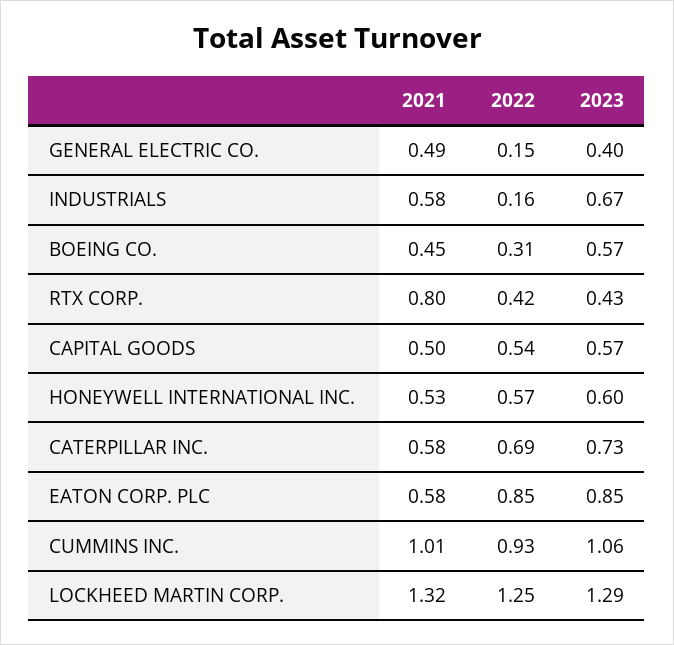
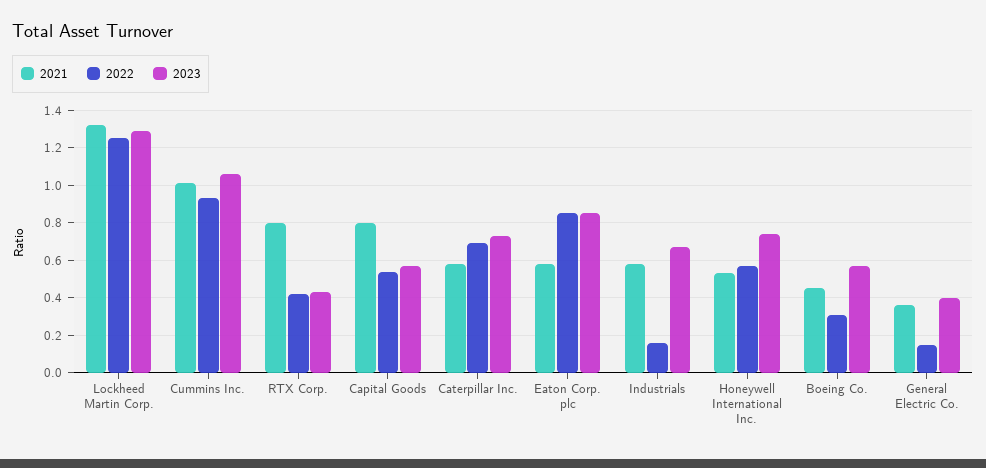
  {
    "2021": {
-     "GENERAL ELECTRIC CO.": 0.49,
+     "GENERAL ELECTRIC CO.": 0.35,
      "INDUSTRIALS": 0.58,
      "BOEING CO.": 0.45,
      "RTX CORP.": 0.8,
-     "CAPITAL GOODS": 0.5,
+     "CAPITAL GOODS": 0.8,
      "HONEYWELL INTERNATIONAL INC.": 0.53,
      "CATERPILLAR INC.": 0.58,
      "EATON CORP. PLC": 0.58,
      "CUMMINS INC.": 1.01,
      "LOCKHEED MARTIN CORP.": 1.32
    },
    "2022": {
      "GENERAL ELECTRIC CO.": 0.15,
      "INDUSTRIALS": 0.16,
      "BOEING CO.": 0.31,
      "RTX CORP.": 0.42,
      "CAPITAL GOODS": 0.54,
      "HONEYWELL INTERNATIONAL INC.": 0.57,
      "CATERPILLAR INC.": 0.69,
      "EATON CORP. PLC": 0.85,
      "CUMMINS INC.": 0.93,
      "LOCKHEED MARTIN CORP.": 1.25
    },
    "2023": {
      "GENERAL ELECTRIC CO.": 0.4,
      "INDUSTRIALS": 0.67,
      "BOEING CO.": 0.57,
      "RTX CORP.": 0.43,
      "CAPITAL GOODS": 0.57,
-     "HONEYWELL INTERNATIONAL INC.": 0.6,
+     "HONEYWELL INTERNATIONAL INC.": 0.75,
      "CATERPILLAR INC.": 0.73,
      "EATON CORP. PLC": 0.85,
      "CUMMINS INC.": 1.06,
      "LOCKHEED MARTIN CORP.": 1.29
    }
  }

